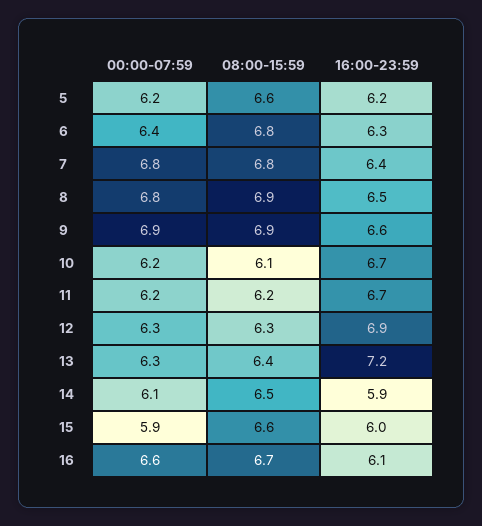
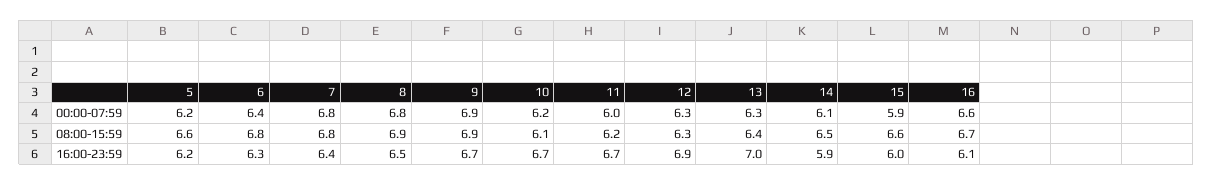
  {
    "00:00-07:59": {
      "5": 6.2,
      "6": 6.4,
      "7": 6.8,
      "8": 6.8,
      "9": 6.9,
      "10": 6.2,
-     "11": 6.2,
+     "11": 6,
      "12": 6.3,
      "13": 6.3,
      "14": 6.1,
      "15": 5.9,
      "16": 6.6
    },
    "08:00-15:59": {
      "5": 6.6,
      "6": 6.8,
      "7": 6.8,
      "8": 6.9,
      "9": 6.9,
      "10": 6.1,
      "11": 6.2,
      "12": 6.3,
      "13": 6.4,
      "14": 6.5,
      "15": 6.6,
      "16": 6.7
    },
    "16:00-23:59": {
      "5": 6.2,
      "6": 6.3,
      "7": 6.4,
      "8": 6.5,
-     "9": 6.6,
+     "9": 6.7,
      "10": 6.7,
      "11": 6.7,
      "12": 6.9,
-     "13": 7.2,
+     "13": 7,
      "14": 5.9,
      "15": 6,
      "16": 6.1
    }
  }

